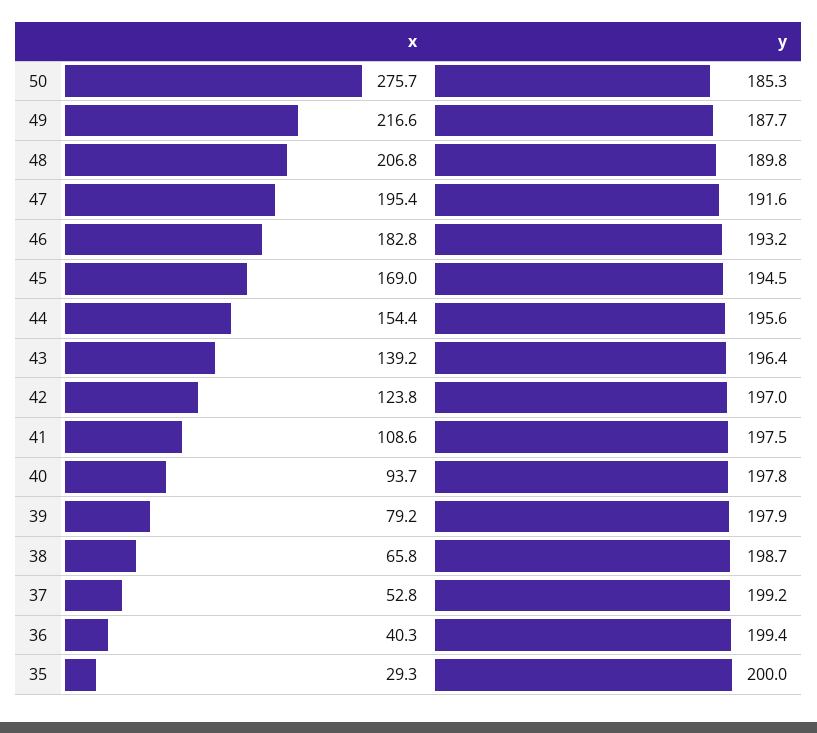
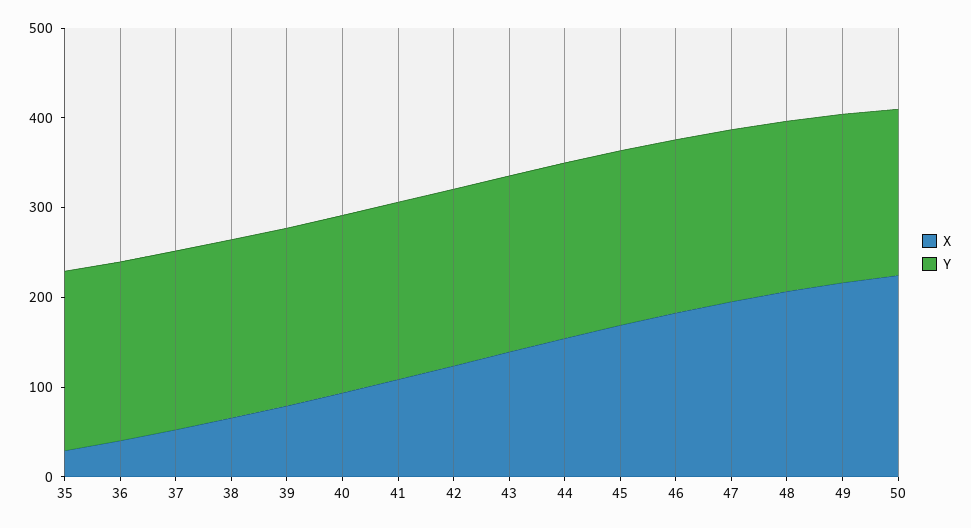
  {
    "x": {
-     "50": 275.7,
+     "50": 220,
      "49": 216.6,
      "48": 206.8,
      "47": 195.4,
      "46": 182.8,
      "45": 169,
      "44": 154.4,
      "43": 139.2,
      "42": 123.8,
      "41": 108.6,
      "40": 93.7,
      "39": 79.2,
      "38": 65.8,
      "37": 52.8,
      "36": 40.3,
      "35": 29.3
    },
    "y": {
      "50": 185.3,
      "49": 187.7,
      "48": 189.8,
      "47": 191.6,
      "46": 193.2,
      "45": 194.5,
      "44": 195.6,
      "43": 196.4,
      "42": 197,
      "41": 197.5,
      "40": 197.8,
      "39": 197.9,
      "38": 198.7,
      "37": 199.2,
      "36": 199.4,
      "35": 200
    }
  }

